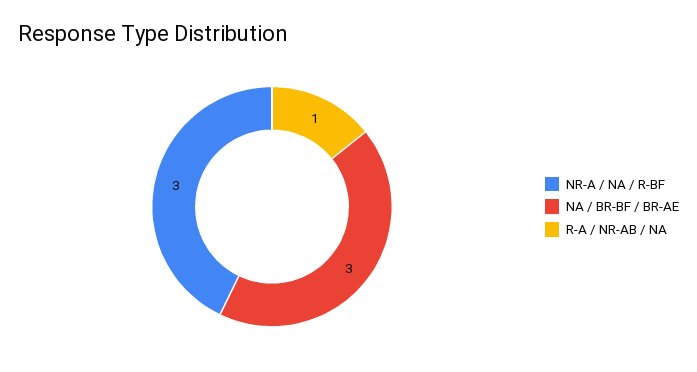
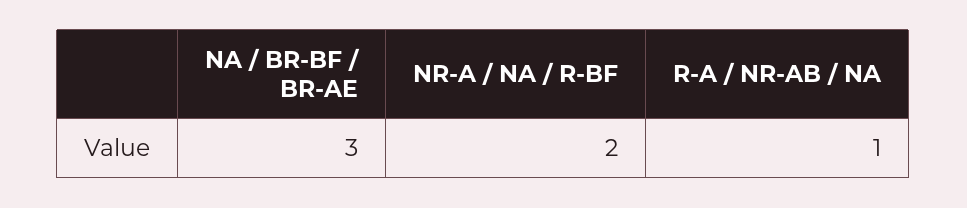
  {
-   "NR-A / NA / R-BF": 3,
+   "NR-A / NA / R-BF": 2,
    "NA / BR-BF / BR-AE": 3,
    "R-A / NR-AB / NA": 1
  }

